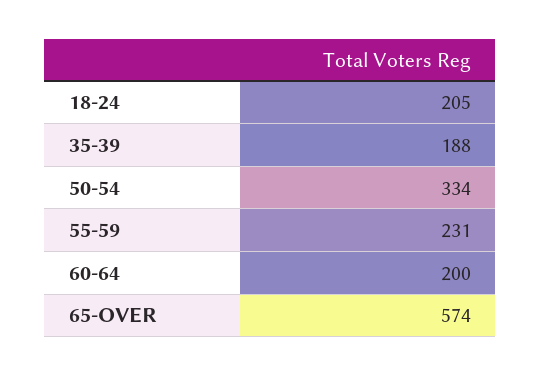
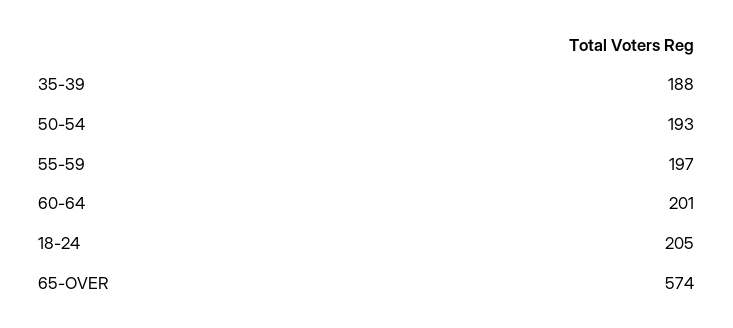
  {
    "18-24": 205,
    "35-39": 188,
-   "50-54": 334,
+   "50-54": 193,
-   "55-59": 231,
+   "55-59": 197,
-   "60-64": 200,
+   "60-64": 201,
    "65-OVER": 574
  }

